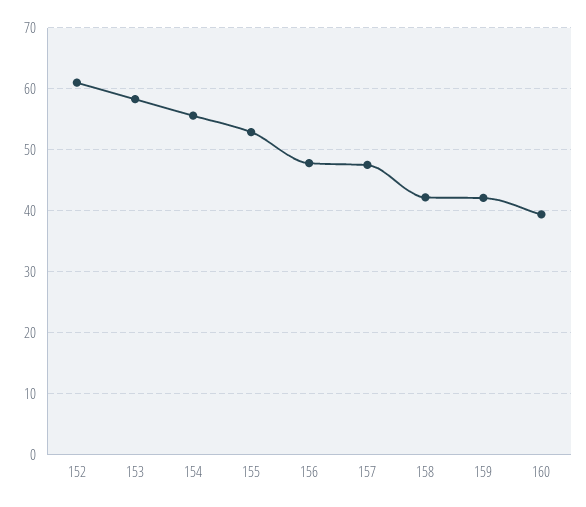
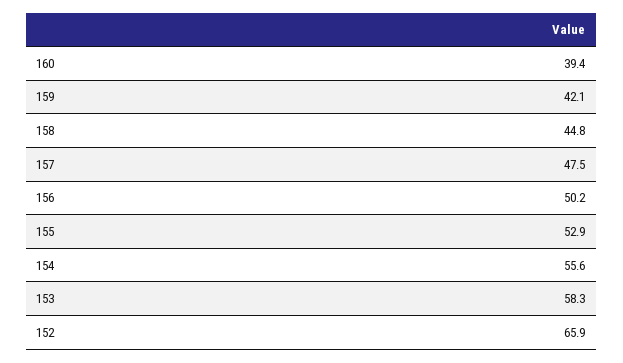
  {
-   "152": 61,
+   "152": 65.9,
    "153": 58.3,
    "154": 55.6,
    "155": 52.9,
-   "156": 48,
+   "156": 50.2,
    "157": 47.5,
-   "158": 42,
+   "158": 44.8,
    "159": 42.1,
    "160": 39.4
  }

